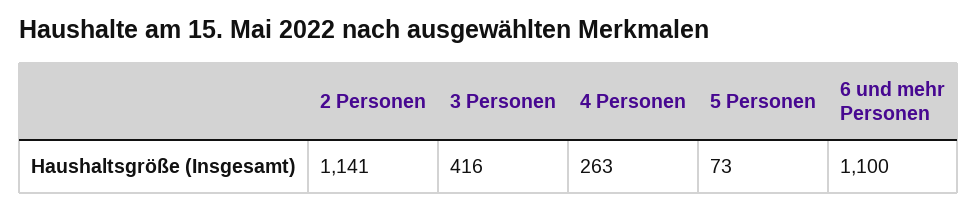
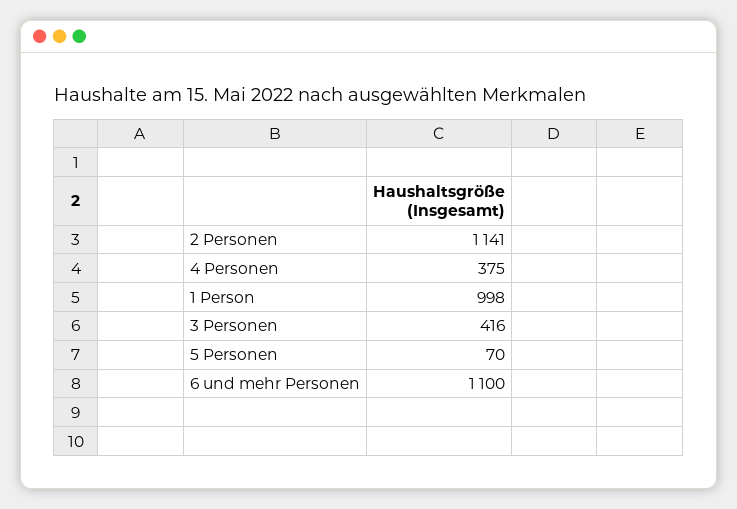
  {
    "2 Personen": 1141,
    "3 Personen": 416,
-   "4 Personen": 263,
+   "4 Personen": 375,
-   "5 Personen": 73,
+   "5 Personen": 70,
-   "6 und mehr Personen": 1100
+   "6 und mehr Personen": 1100,
+   "1 Person": 998
  }

